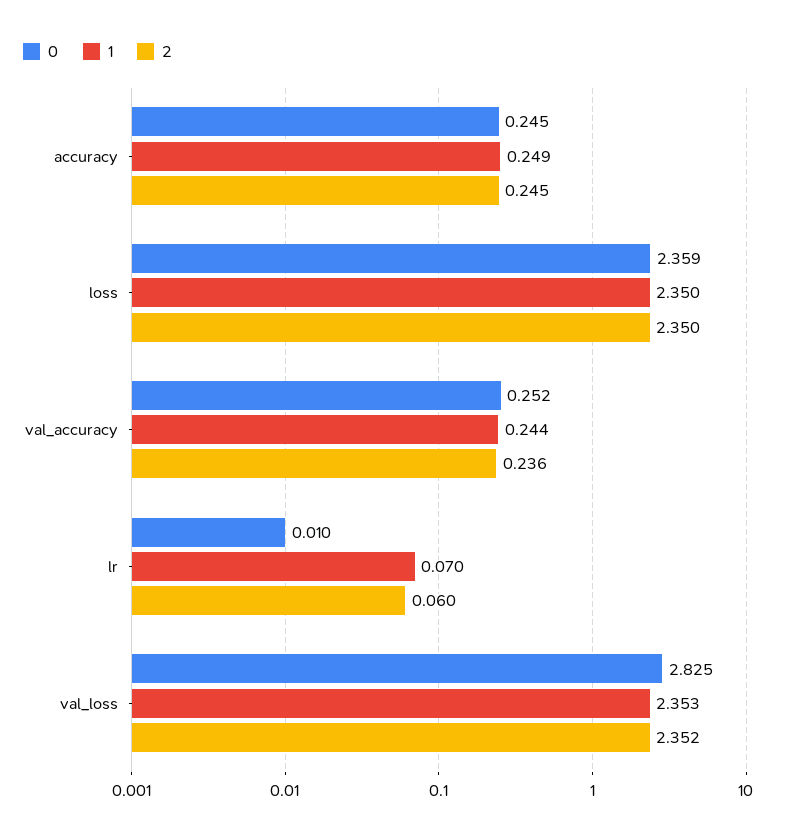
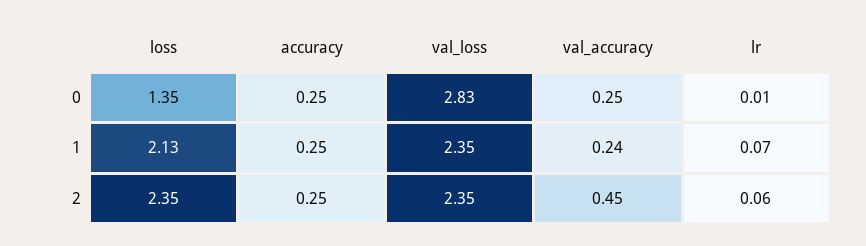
  {
    "0": {
      "accuracy": 0.245,
-     "loss": 2.359,
+     "loss": 1.35,
      "val_accuracy": 0.252,
      "lr": 0.01,
      "val_loss": 2.825
    },
    "1": {
      "accuracy": 0.249,
-     "loss": 2.35,
+     "loss": 2.13,
      "val_accuracy": 0.244,
      "lr": 0.07,
      "val_loss": 2.353
    },
    "2": {
      "accuracy": 0.245,
      "loss": 2.35,
-     "val_accuracy": 0.236,
+     "val_accuracy": 0.45,
      "lr": 0.06,
      "val_loss": 2.352
    }
  }

